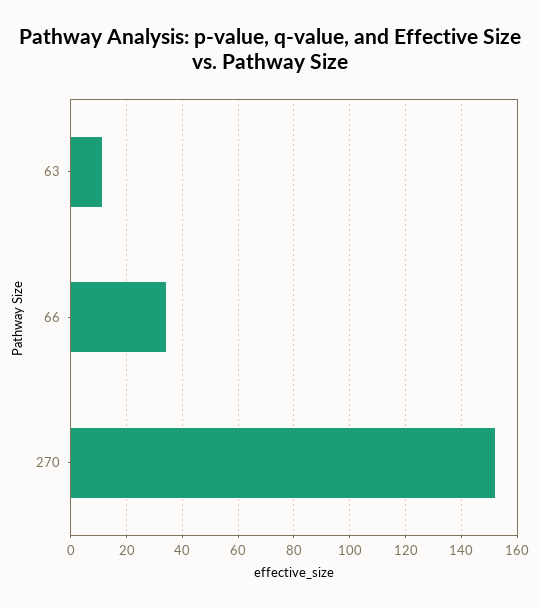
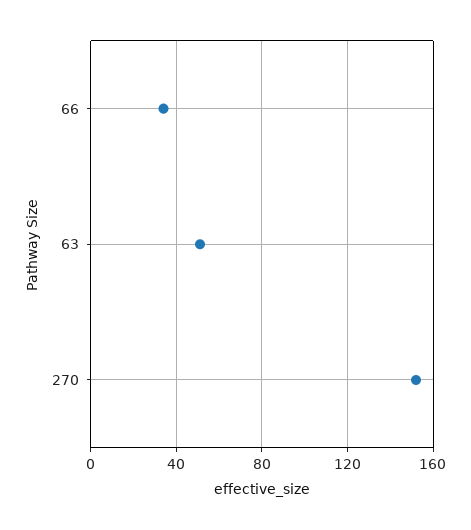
  {
-   "63": 10,
+   "63": 50,
    "66": 35,
    "270": 150
  }

